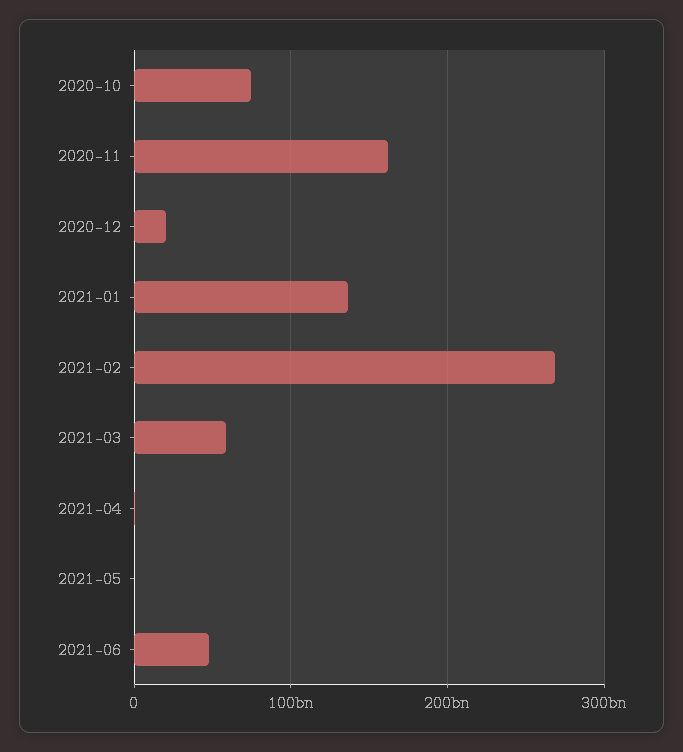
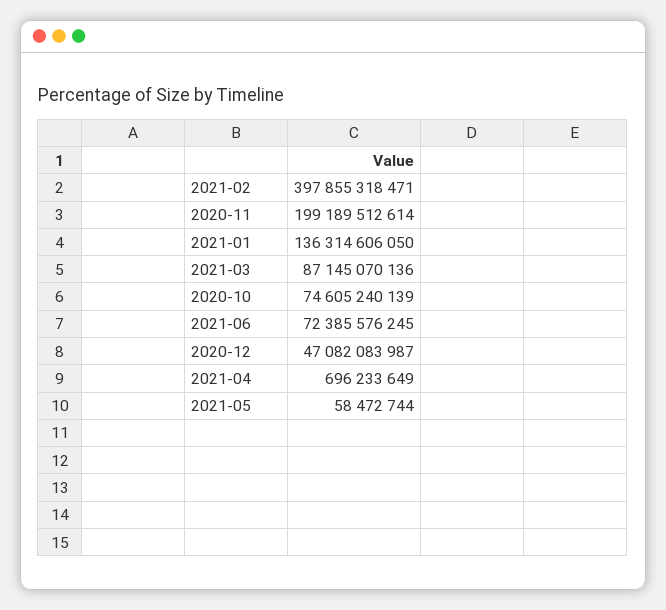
  {
    "2020-10": 74605240139,
-   "2020-11": 160000000000,
+   "2020-11": 199189512614,
-   "2020-12": 20000000000,
+   "2020-12": 47082083987,
    "2021-01": 136314606050,
-   "2021-02": 270000000000,
+   "2021-02": 397855318471,
-   "2021-03": 60000000000,
+   "2021-03": 87145070136,
    "2021-04": 696233649,
    "2021-05": 58472744,
-   "2021-06": 50000000000
+   "2021-06": 72385576245
  }

